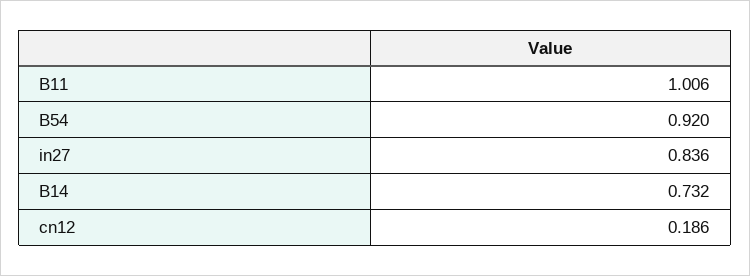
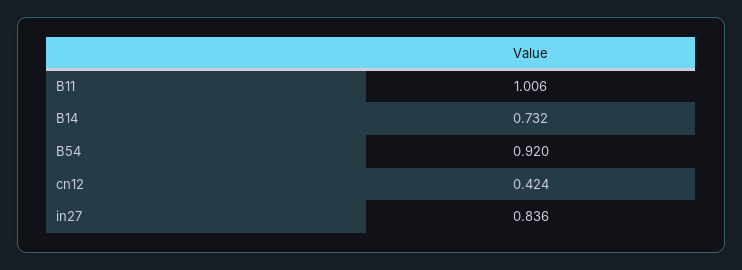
  {
    "B11": 1.006,
    "B54": 0.92,
    "in27": 0.836,
    "B14": 0.732,
-   "cn12": 0.186
+   "cn12": 0.424
  }

